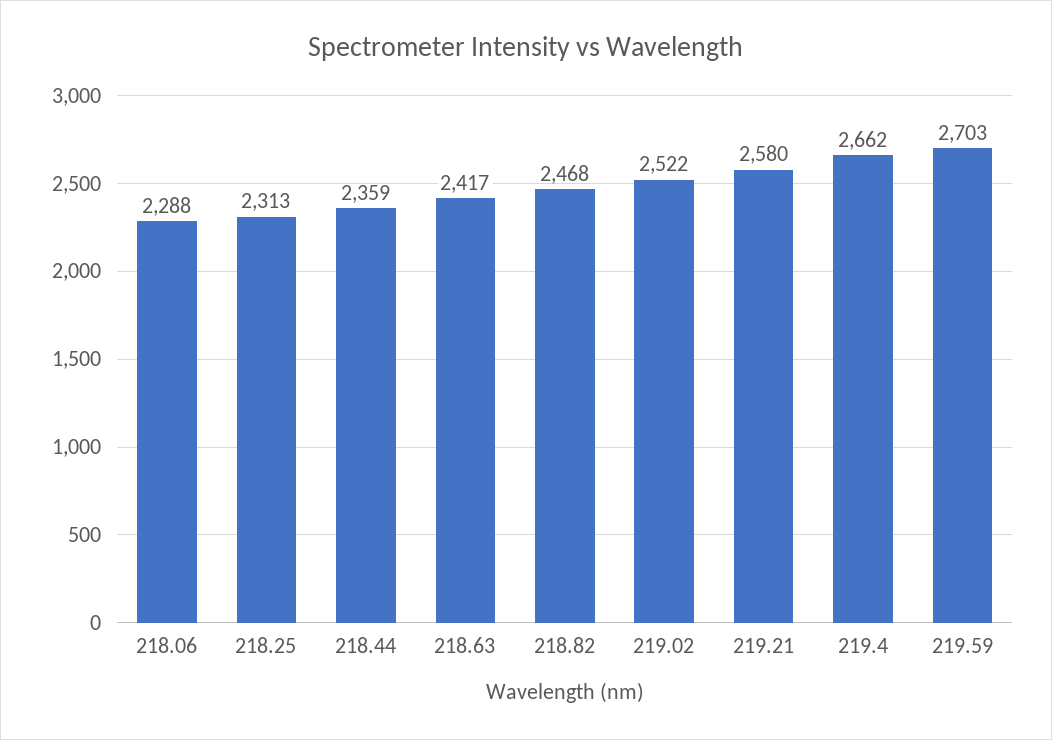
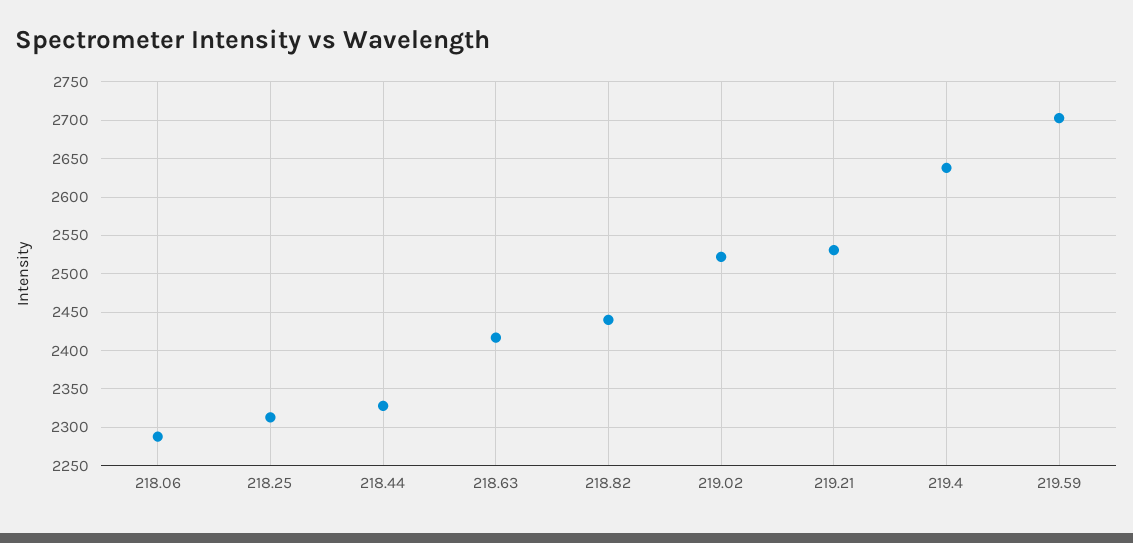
  {
    "218.06": 2288,
    "218.25": 2313,
-   "218.44": 2359,
+   "218.44": 2330,
    "218.63": 2417,
-   "218.82": 2468,
+   "218.82": 2440,
    "219.02": 2522,
-   "219.21": 2580,
+   "219.21": 2530,
-   "219.4": 2662,
+   "219.4": 2640,
    "219.59": 2703
  }

